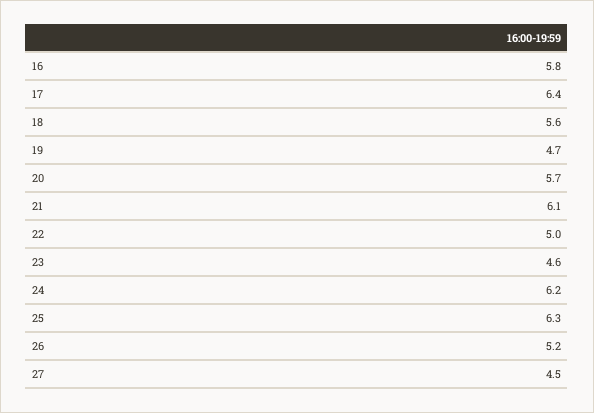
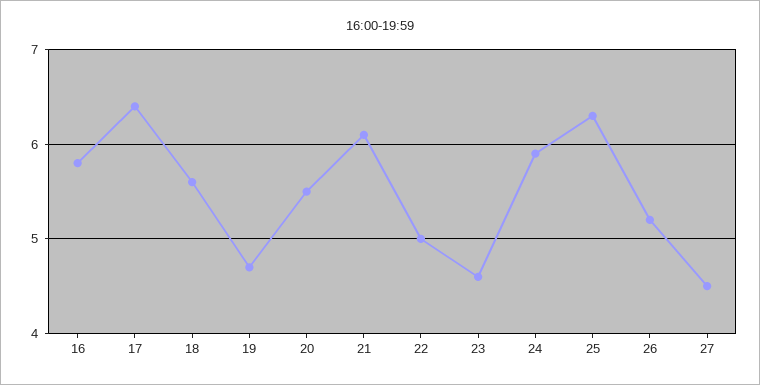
  {
    "16": 5.8,
    "17": 6.4,
    "18": 5.6,
    "19": 4.7,
-   "20": 5.7,
+   "20": 5.5,
    "21": 6.1,
    "22": 5,
    "23": 4.6,
-   "24": 6.2,
+   "24": 5.9,
    "25": 6.3,
    "26": 5.2,
    "27": 4.5
  }

